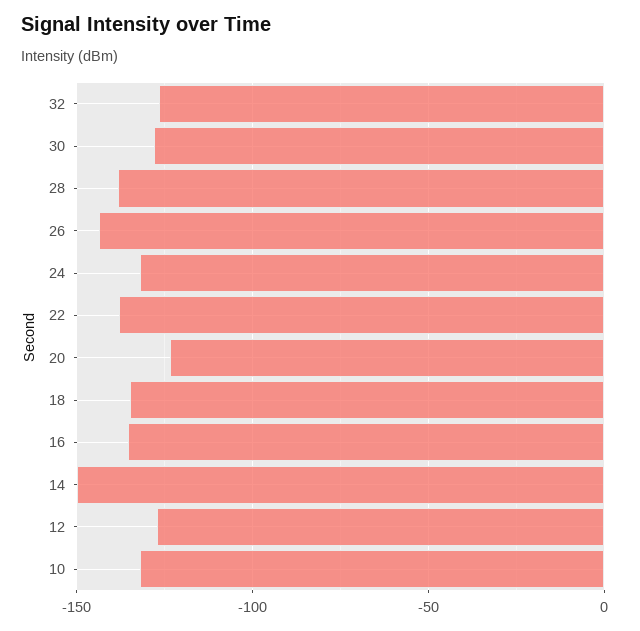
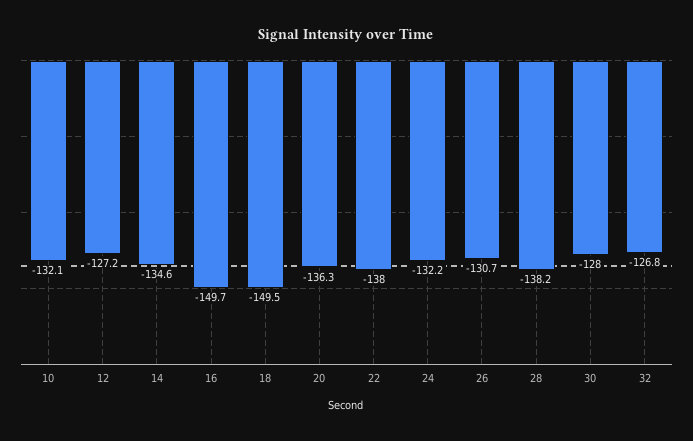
  {
    "32": -126.8,
    "30": -128,
    "28": -138.2,
-   "26": -145,
+   "26": -130.7,
    "24": -132.2,
    "22": -138,
-   "20": -125,
+   "20": -136.3,
-   "18": -135,
+   "18": -149.5,
-   "16": -135,
+   "16": -149.7,
-   "14": -150,
+   "14": -134.6,
    "12": -127.2,
    "10": -132.1
  }

